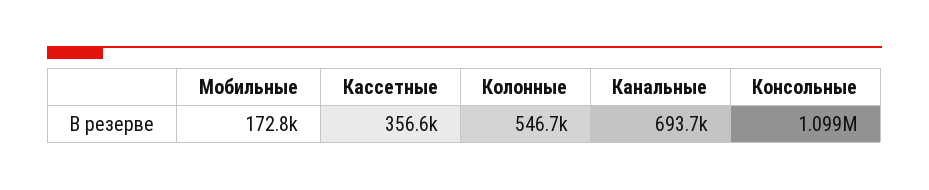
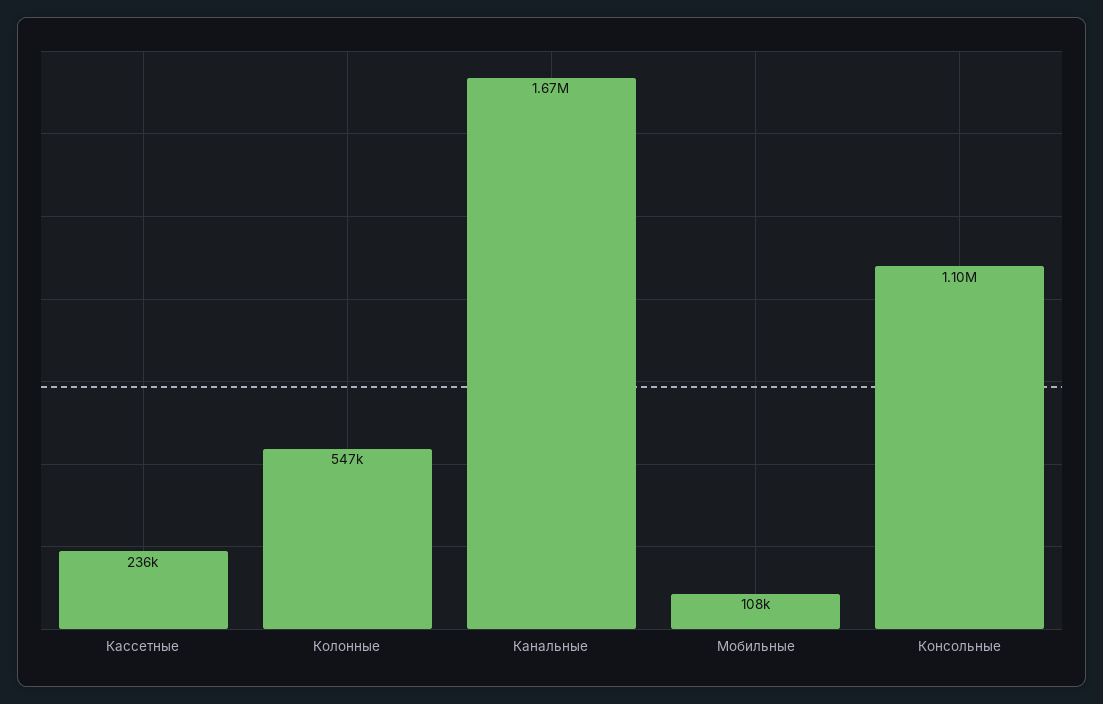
  {
-   "Мобильные": 172800,
+   "Мобильные": 108000,
-   "Кассетные": 356600,
+   "Кассетные": 236000,
    "Колонные": 546700,
-   "Канальные": 693700,
+   "Канальные": 1670000,
    "Консольные": 1099000
  }

